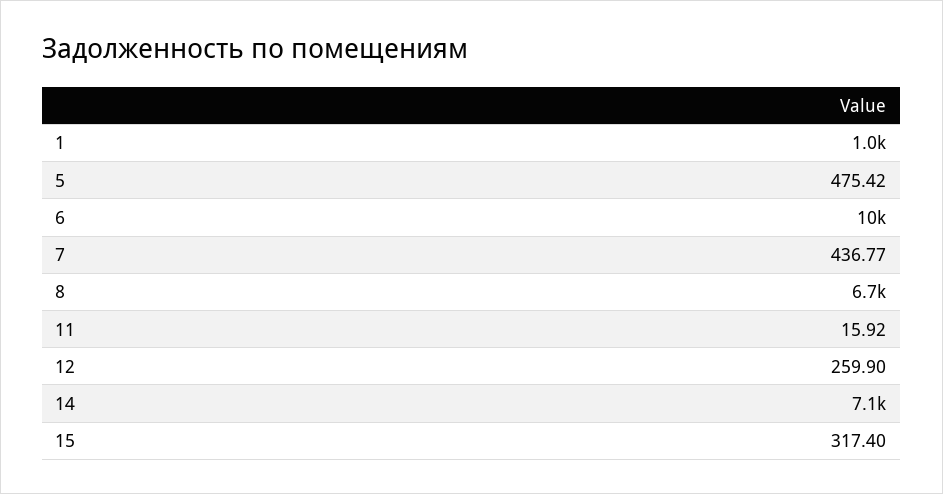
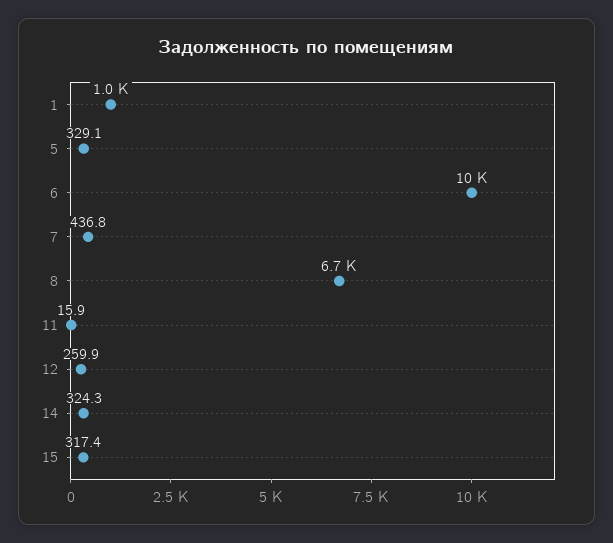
  {
    "1": 1000,
-   "5": 475.42,
+   "5": 329.1,
    "6": 10000,
    "7": 436.77,
    "8": 6700,
    "11": 15.92,
    "12": 259.9,
-   "14": 7100,
+   "14": 324.3,
    "15": 317.4
  }

